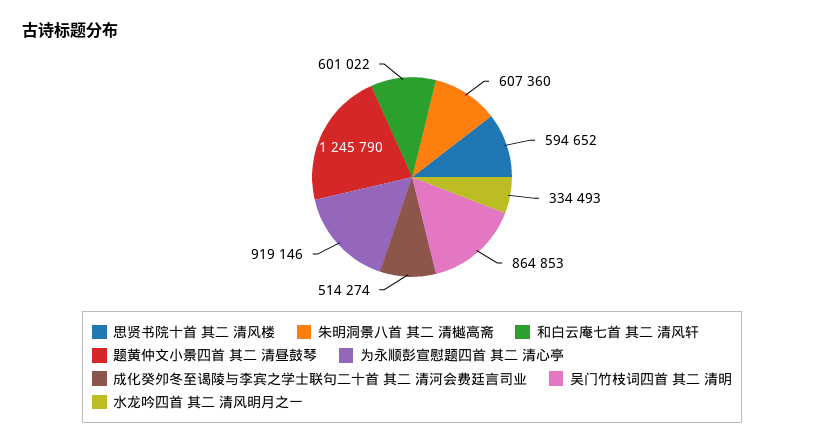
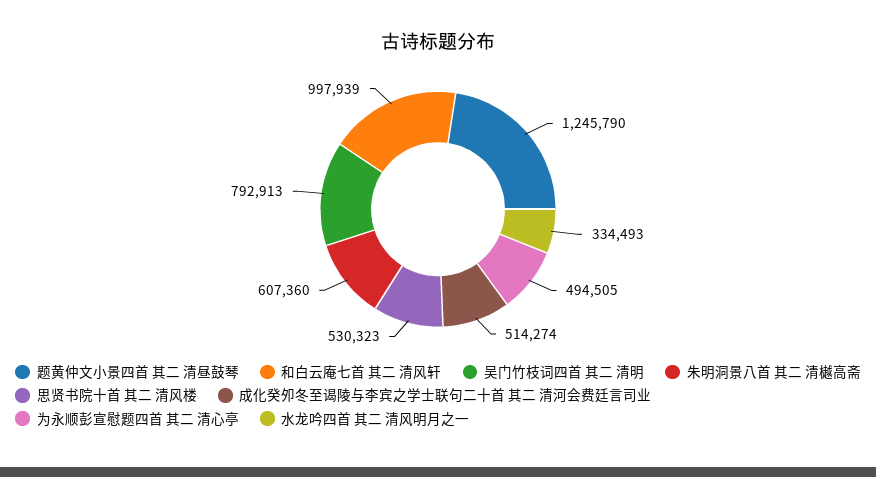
  {
-   "思贤书院十首 其二 清风楼": 594652,
+   "思贤书院十首 其二 清风楼": 530323,
    "朱明洞景八首 其二 清樾高斋": 607360,
-   "和白云庵七首 其二 清风轩": 601022,
+   "和白云庵七首 其二 清风轩": 997939,
    "题黄仲文小景四首 其二 清昼鼓琴": 1245790,
-   "为永顺彭宣慰题四首 其二 清心亭": 919146,
+   "为永顺彭宣慰题四首 其二 清心亭": 494505,
    "成化癸夘冬至谒陵与李宾之学士联句二十首 其二 清河会费廷言司业": 514274,
-   "吴门竹枝词四首 其二 清明": 864853,
+   "吴门竹枝词四首 其二 清明": 792913,
    "水龙吟四首 其二 清风明月之一": 334493
  }

